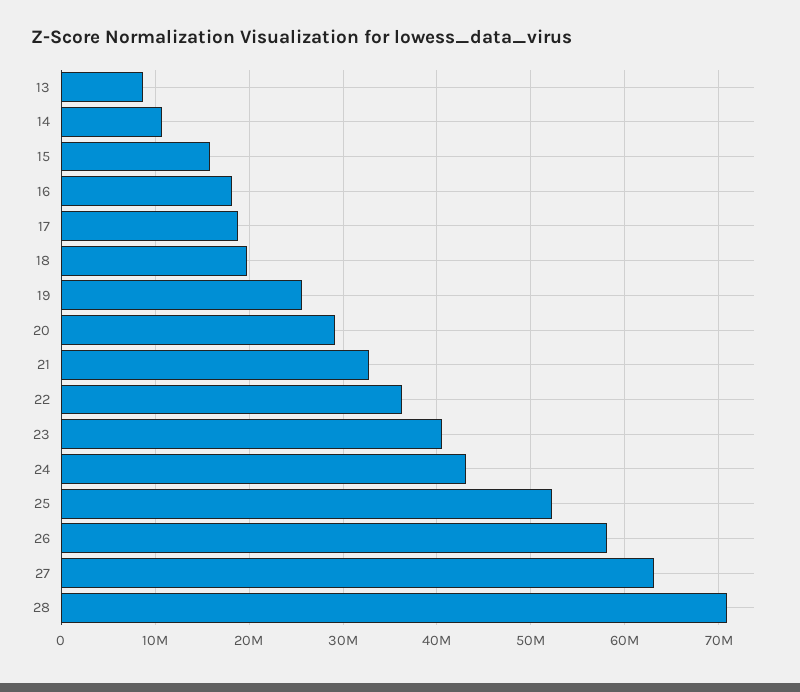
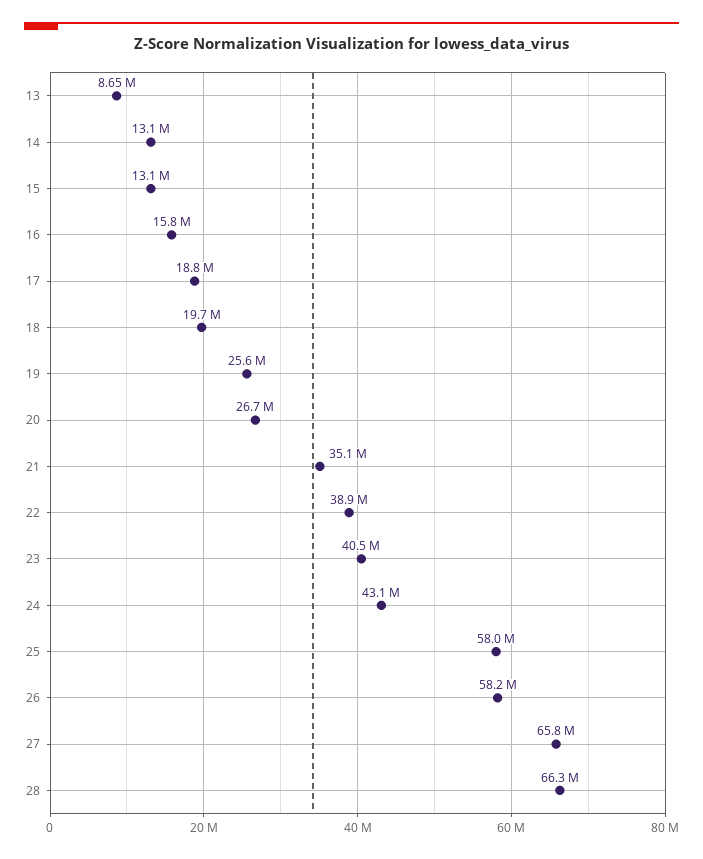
  {
    "13": 8650000,
-   "14": 11000000,
+   "14": 13100000,
-   "15": 16000000,
+   "15": 13100000,
-   "16": 18000000,
+   "16": 15800000,
    "17": 18800000,
    "18": 19700000,
    "19": 25600000,
-   "20": 29000000,
+   "20": 26700000,
-   "21": 33000000,
+   "21": 35100000,
-   "22": 36000000,
+   "22": 38900000,
    "23": 40500000,
    "24": 43100000,
-   "25": 52000000,
+   "25": 58000000,
    "26": 58200000,
-   "27": 63000000,
+   "27": 65800000,
-   "28": 71000000
+   "28": 66300000
  }

